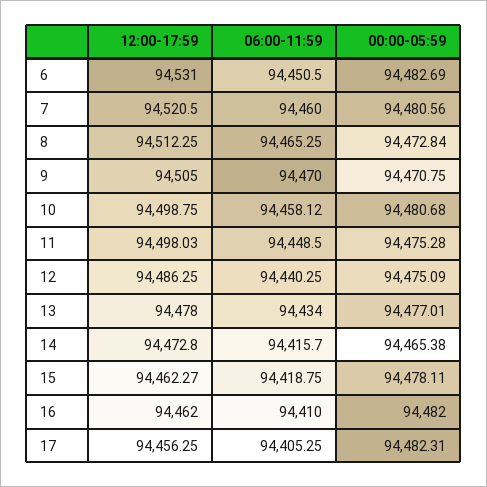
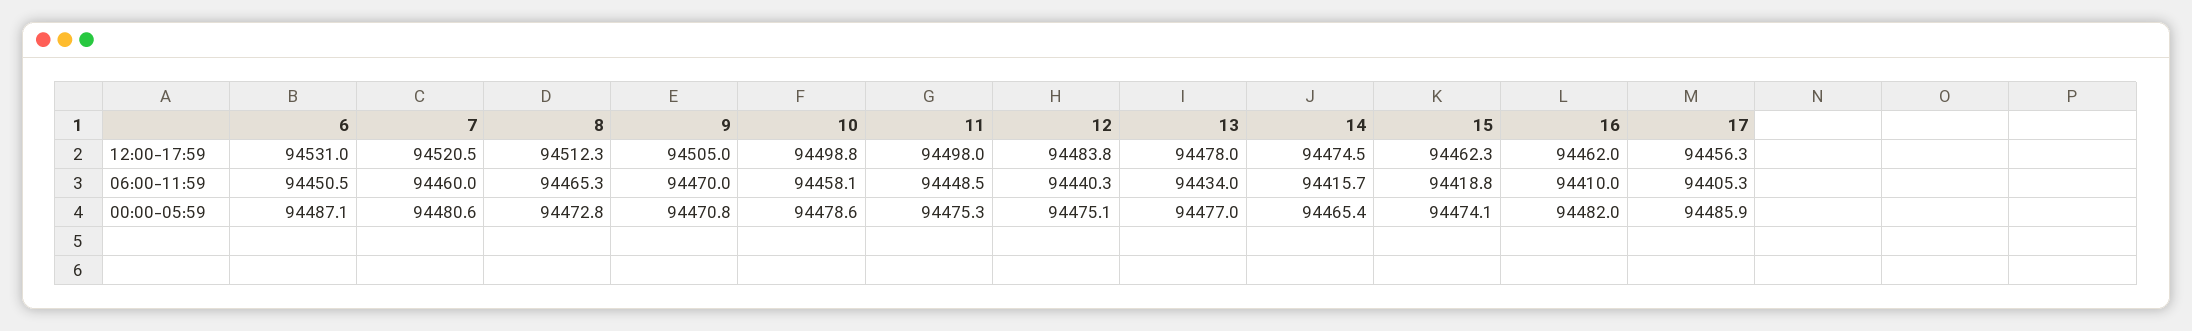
  {
    "12:00-17:59": {
      "6": 94531,
      "7": 94520.5,
      "8": 94512.25,
      "9": 94505,
      "10": 94498.75,
      "11": 94498.03,
-     "12": 94486.25,
+     "12": 94483.8,
      "13": 94478,
-     "14": 94472.8,
+     "14": 94474.5,
      "15": 94462.27,
      "16": 94462,
      "17": 94456.25
    },
    "06:00-11:59": {
      "6": 94450.5,
      "7": 94460,
      "8": 94465.25,
      "9": 94470,
      "10": 94458.12,
      "11": 94448.5,
      "12": 94440.25,
      "13": 94434,
      "14": 94415.7,
      "15": 94418.75,
      "16": 94410,
      "17": 94405.25
    },
    "00:00-05:59": {
-     "6": 94482.69,
+     "6": 94487.1,
      "7": 94480.56,
      "8": 94472.84,
      "9": 94470.75,
-     "10": 94480.68,
+     "10": 94478.6,
      "11": 94475.28,
      "12": 94475.09,
      "13": 94477.01,
      "14": 94465.38,
-     "15": 94478.11,
+     "15": 94474.1,
      "16": 94482,
-     "17": 94482.31
+     "17": 94485.9
    }
  }

